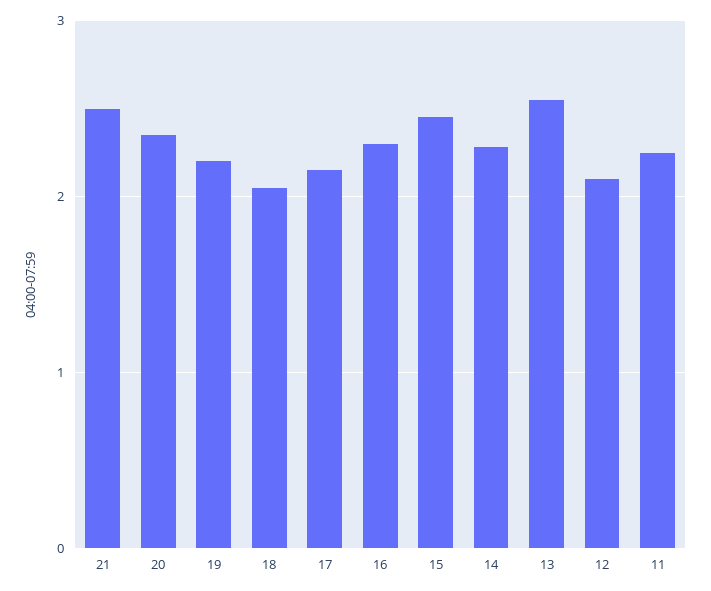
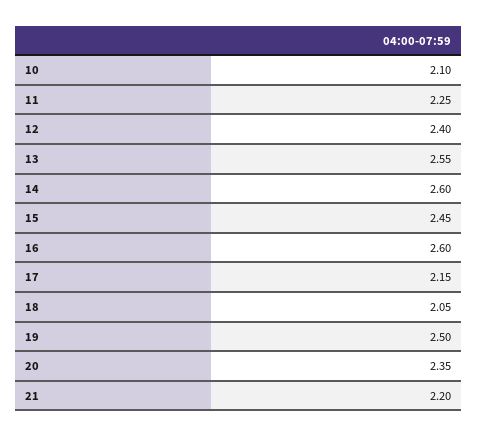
  {
-   "21": 2.5,
+   "21": 2.2,
    "20": 2.35,
-   "19": 2.2,
+   "19": 2.5,
    "18": 2.05,
    "17": 2.15,
-   "16": 2.3,
+   "16": 2.6,
    "15": 2.45,
-   "14": 2.3,
+   "14": 2.6,
    "13": 2.55,
-   "12": 2.1,
+   "12": 2.4,
-   "11": 2.25
+   "11": 2.25,
+   "10": 2.1
  }

